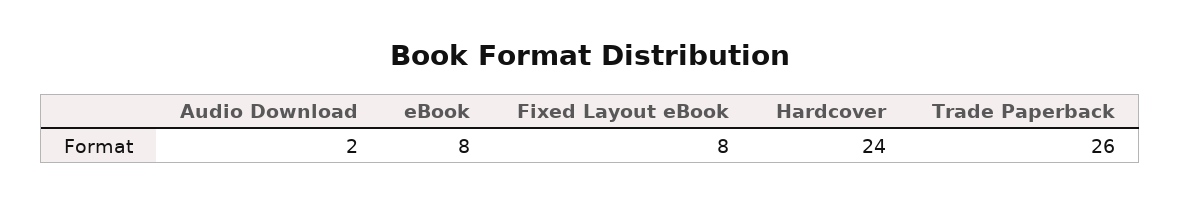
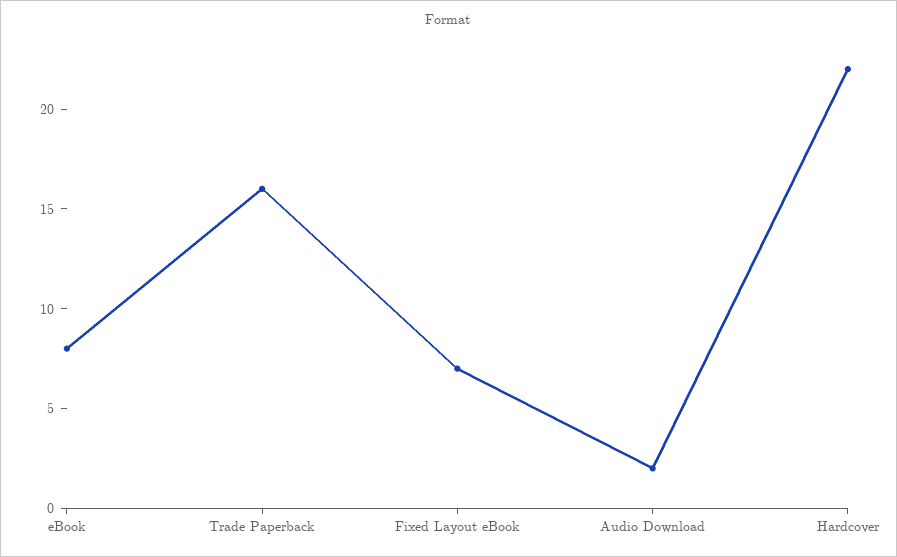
  {
    "Audio Download": 2,
    "eBook": 8,
-   "Fixed Layout eBook": 8,
+   "Fixed Layout eBook": 7,
-   "Hardcover": 24,
+   "Hardcover": 22,
-   "Trade Paperback": 26
+   "Trade Paperback": 16
  }

